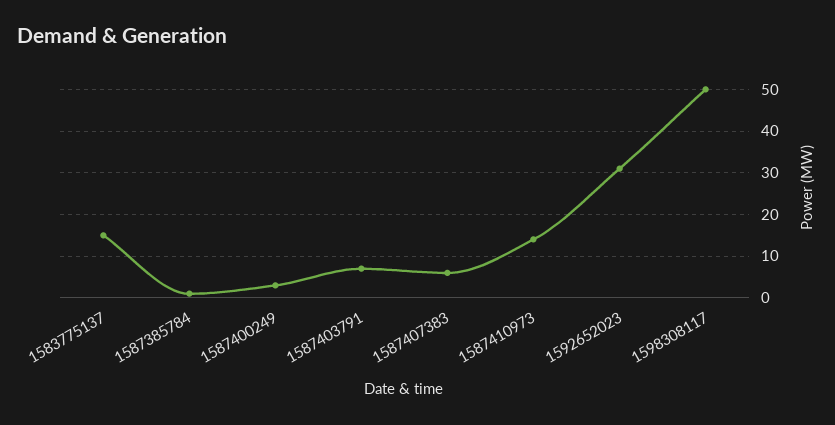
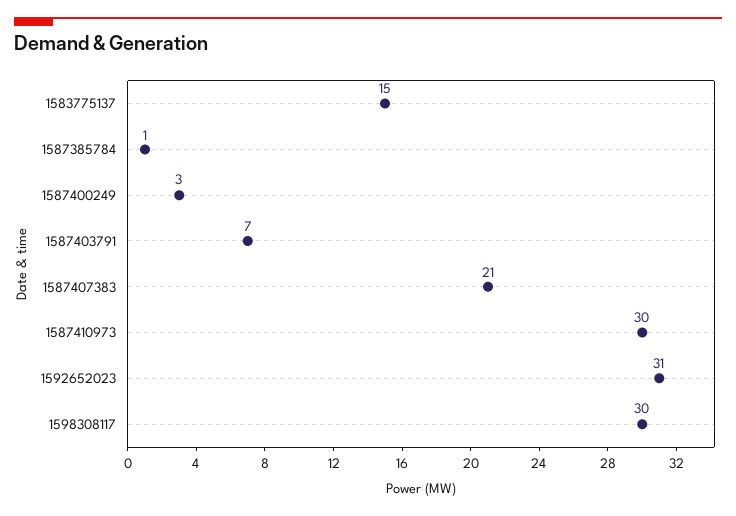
  {
    "1583775137": 15,
    "1587385784": 1,
    "1587400249": 3,
    "1587403791": 7,
-   "1587407383": 5,
+   "1587407383": 21,
-   "1587410973": 15,
+   "1587410973": 30,
    "1592652023": 31,
-   "1598308117": 50
+   "1598308117": 30
  }

